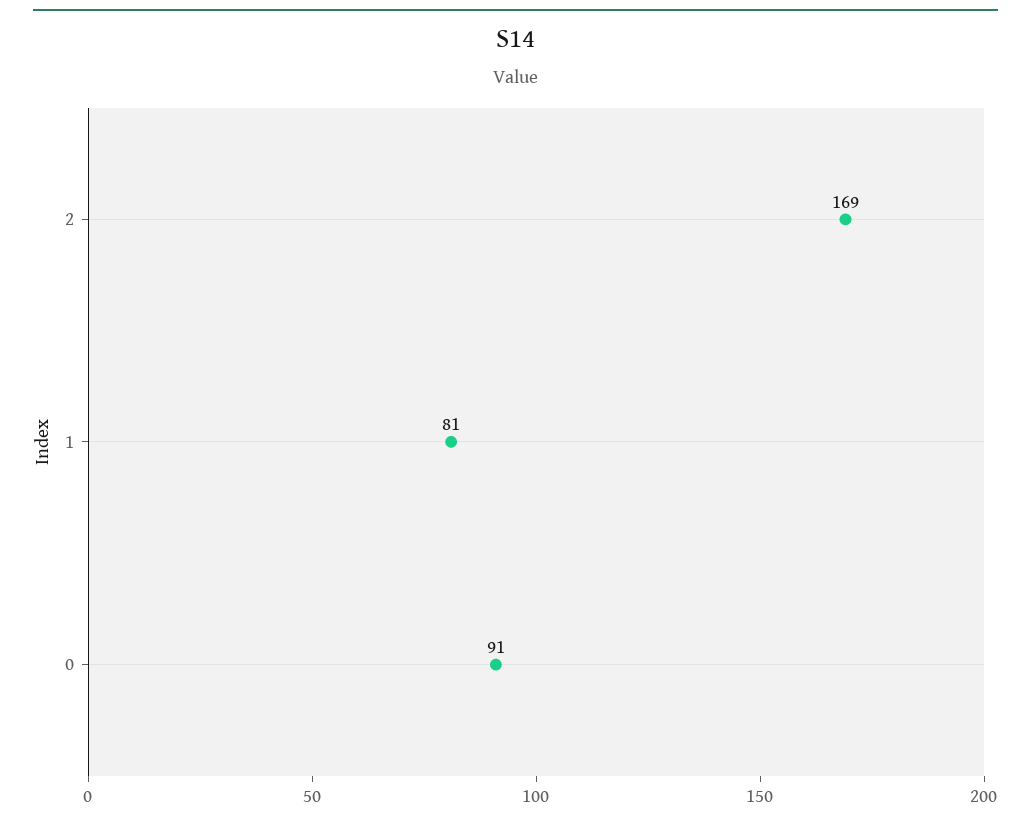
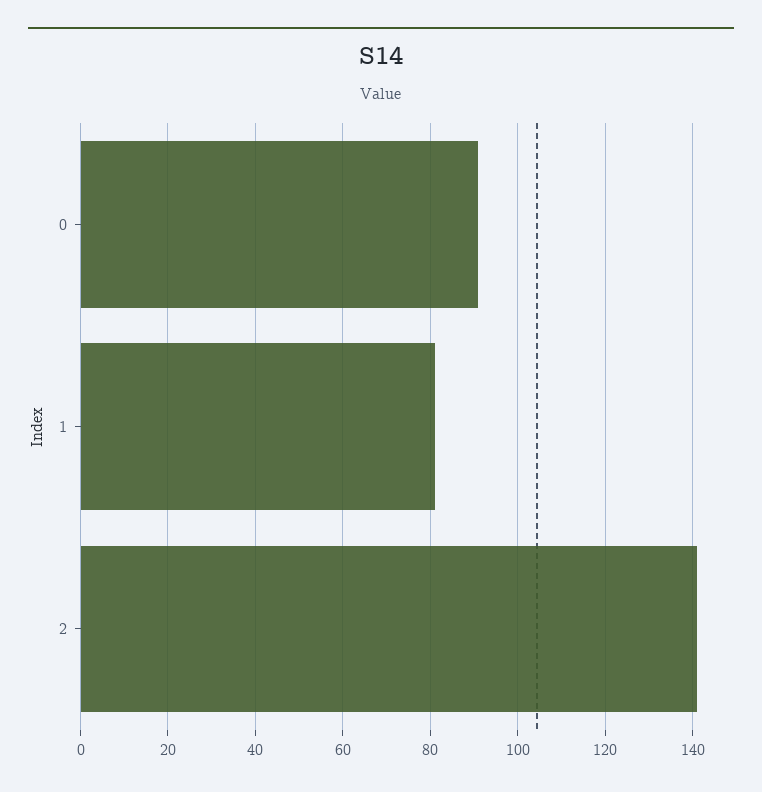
  {
-   "2": 169,
+   "2": 140,
    "1": 81,
    "0": 91
  }

